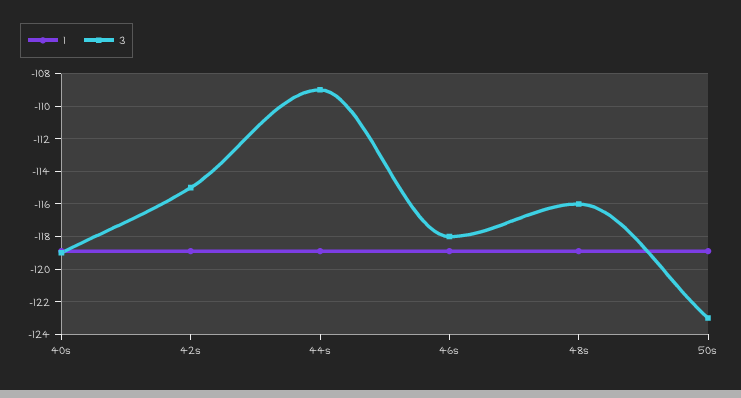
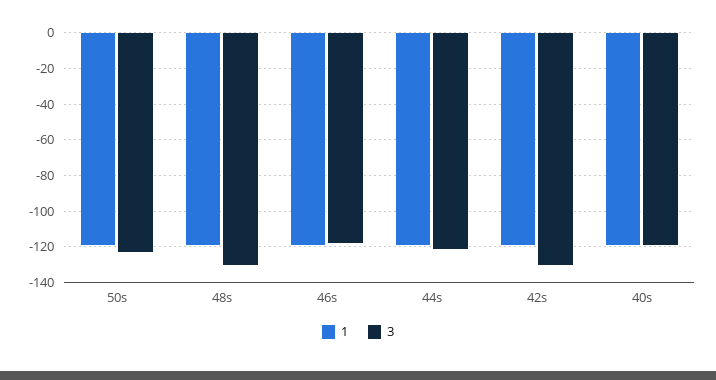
  {
    "1": {
      "40s": -119,
      "42s": -119,
      "44s": -119,
      "46s": -119,
      "48s": -119,
      "50s": -119
    },
    "3": {
      "40s": -119,
-     "42s": -115,
+     "42s": -130,
-     "44s": -109,
+     "44s": -120,
      "46s": -118,
-     "48s": -116,
+     "48s": -130,
      "50s": -123
    }
  }

